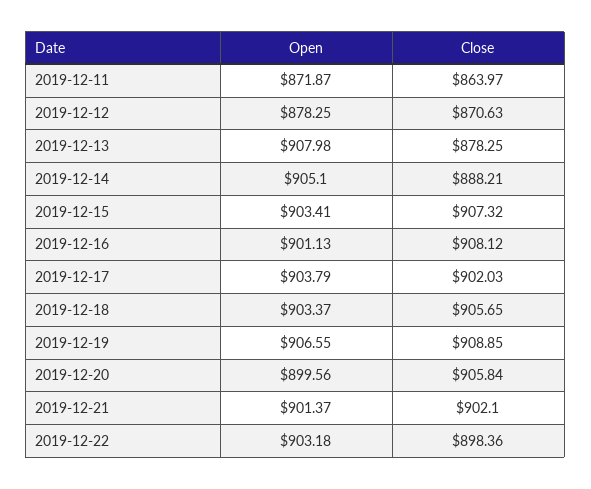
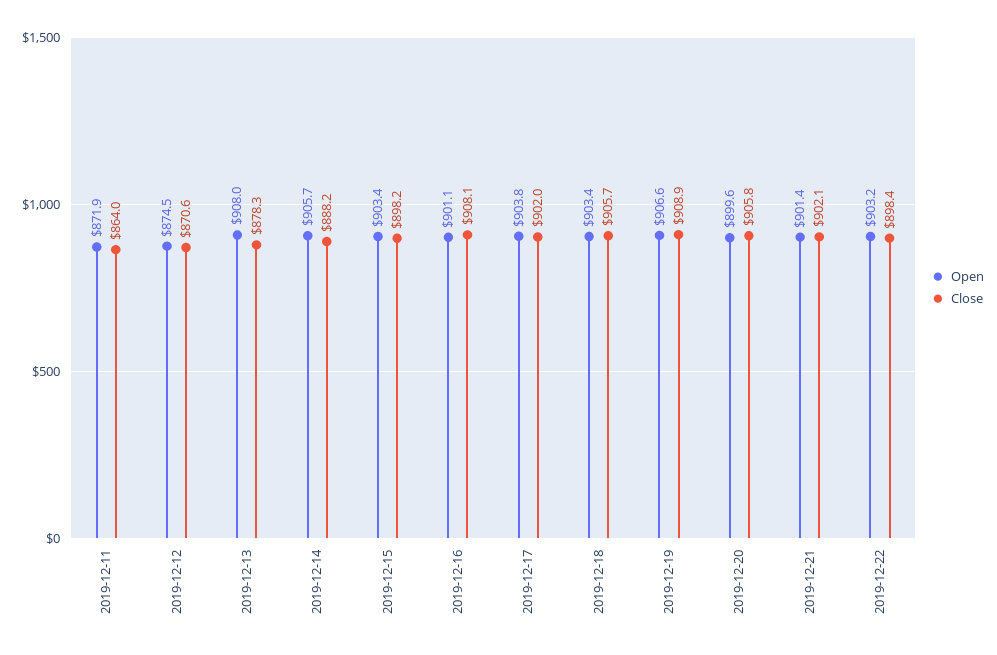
  {
    "Open": {
      "2019-12-11": 871.87,
-     "2019-12-12": 878.25,
+     "2019-12-12": 874.5,
      "2019-12-13": 907.98,
-     "2019-12-14": 905.1,
+     "2019-12-14": 905.7,
      "2019-12-15": 903.41,
      "2019-12-16": 901.13,
      "2019-12-17": 903.79,
      "2019-12-18": 903.37,
      "2019-12-19": 906.55,
      "2019-12-20": 899.56,
      "2019-12-21": 901.37,
      "2019-12-22": 903.18
    },
    "Close": {
      "2019-12-11": 863.97,
      "2019-12-12": 870.63,
      "2019-12-13": 878.25,
      "2019-12-14": 888.21,
-     "2019-12-15": 907.32,
+     "2019-12-15": 898.2,
      "2019-12-16": 908.12,
      "2019-12-17": 902.03,
      "2019-12-18": 905.65,
      "2019-12-19": 908.85,
      "2019-12-20": 905.84,
      "2019-12-21": 902.1,
      "2019-12-22": 898.36
    }
  }

